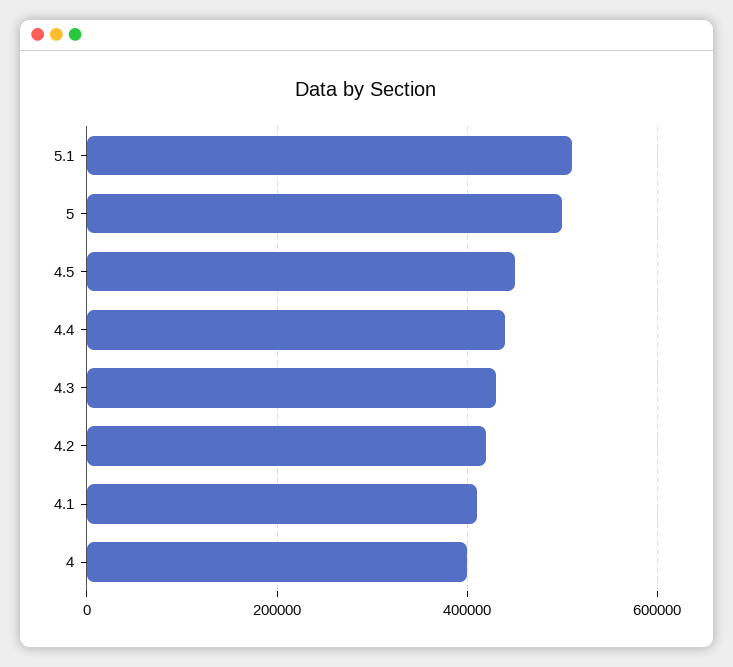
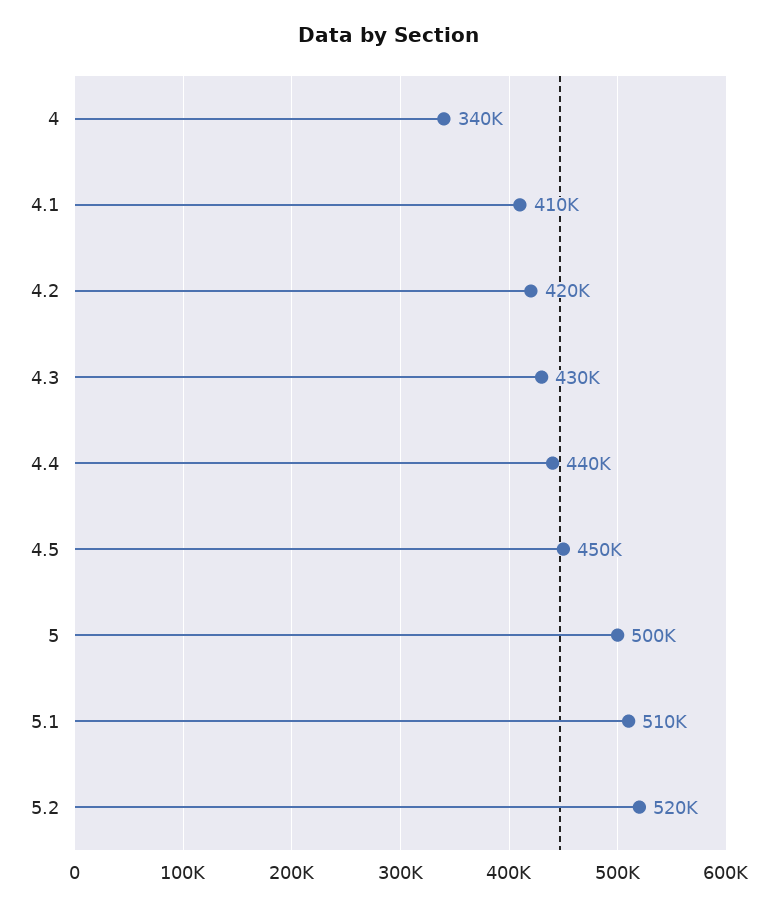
  {
    "5.1": 510000,
    "5": 500000,
    "4.5": 450000,
    "4.4": 440000,
    "4.3": 430000,
    "4.2": 420000,
    "4.1": 410000,
-   "4": 400000
+   "4": 340000,
+   "5.2": 520000
  }

